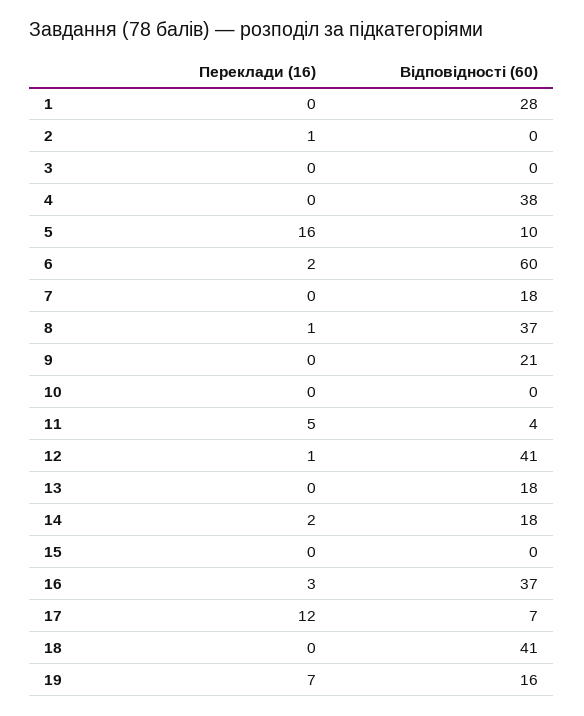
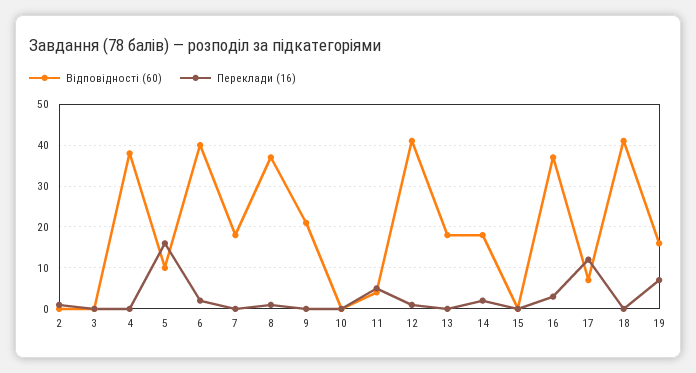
  {
    "Переклади (16)": {
-     "1": 0,
      "2": 1,
      "3": 0,
      "4": 0,
      "5": 16,
      "6": 2,
      "7": 0,
      "8": 1,
      "9": 0,
      "10": 0,
      "11": 5,
      "12": 1,
      "13": 0,
      "14": 2,
      "15": 0,
      "16": 3,
      "17": 12,
      "18": 0,
      "19": 7
    },
    "Відповідності (60)": {
-     "1": 28,
      "2": 0,
      "3": 0,
      "4": 38,
      "5": 10,
-     "6": 60,
+     "6": 40,
      "7": 18,
      "8": 37,
      "9": 21,
      "10": 0,
      "11": 4,
      "12": 41,
      "13": 18,
      "14": 18,
      "15": 0,
      "16": 37,
      "17": 7,
      "18": 41,
      "19": 16
    }
  }

